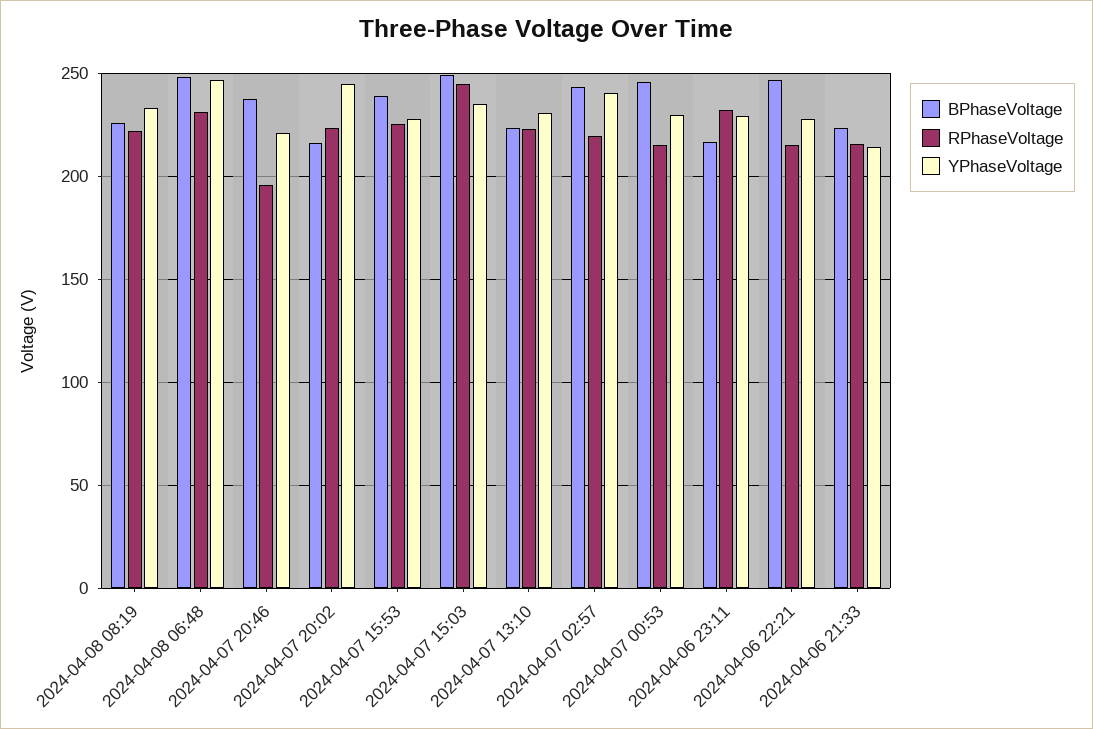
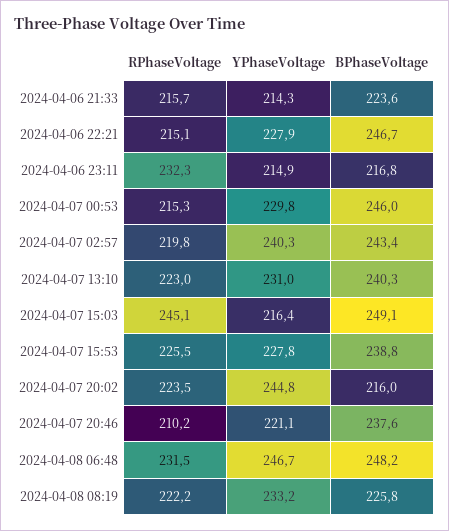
  {
    "BPhaseVoltage": {
      "2024-04-08 08:19": 225.8,
      "2024-04-08 06:48": 248.2,
      "2024-04-07 20:46": 237.6,
      "2024-04-07 20:02": 216,
      "2024-04-07 15:53": 238.8,
      "2024-04-07 15:03": 249.1,
-     "2024-04-07 13:10": 225,
+     "2024-04-07 13:10": 240.3,
      "2024-04-07 02:57": 243.4,
      "2024-04-07 00:53": 246,
      "2024-04-06 23:11": 216.8,
      "2024-04-06 22:21": 246.7,
      "2024-04-06 21:33": 223.6
    },
    "RPhaseVoltage": {
      "2024-04-08 08:19": 222.2,
      "2024-04-08 06:48": 231.5,
-     "2024-04-07 20:46": 195,
+     "2024-04-07 20:46": 210.2,
      "2024-04-07 20:02": 223.5,
      "2024-04-07 15:53": 225.5,
      "2024-04-07 15:03": 245.1,
      "2024-04-07 13:10": 223,
      "2024-04-07 02:57": 219.8,
      "2024-04-07 00:53": 215.3,
      "2024-04-06 23:11": 232.3,
      "2024-04-06 22:21": 215.1,
      "2024-04-06 21:33": 215.7
    },
    "YPhaseVoltage": {
      "2024-04-08 08:19": 233.2,
      "2024-04-08 06:48": 246.7,
      "2024-04-07 20:46": 221.1,
      "2024-04-07 20:02": 244.8,
      "2024-04-07 15:53": 227.8,
-     "2024-04-07 15:03": 235,
+     "2024-04-07 15:03": 216.4,
      "2024-04-07 13:10": 231,
      "2024-04-07 02:57": 240.3,
      "2024-04-07 00:53": 229.8,
-     "2024-04-06 23:11": 230,
+     "2024-04-06 23:11": 214.9,
      "2024-04-06 22:21": 227.9,
      "2024-04-06 21:33": 214.3
    }
  }

